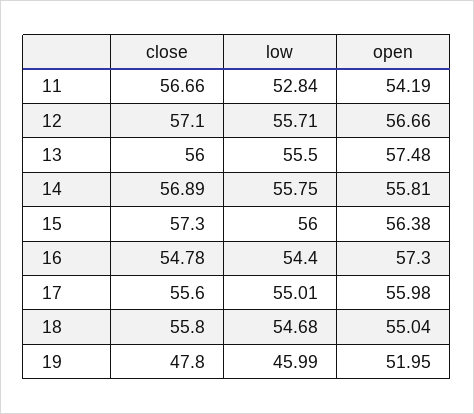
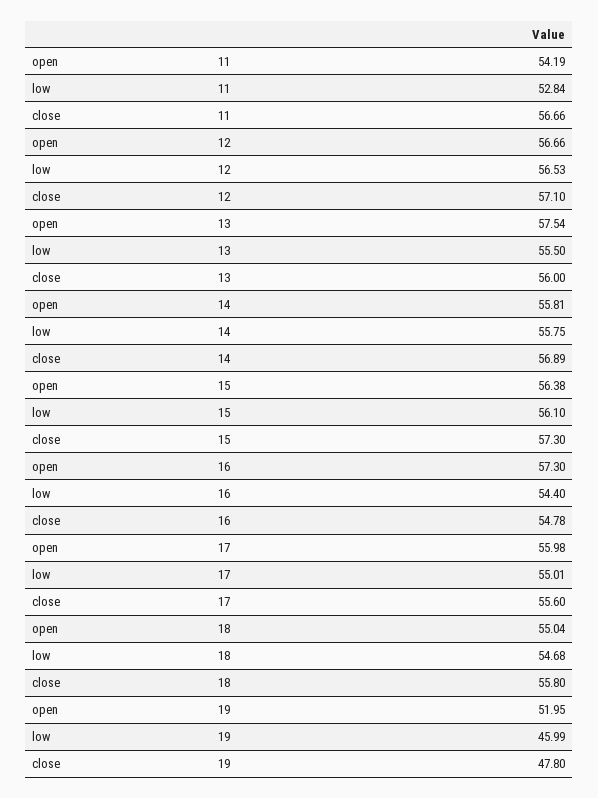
  {
    "close": {
      "11": 56.66,
      "12": 57.1,
      "13": 56,
      "14": 56.89,
      "15": 57.3,
      "16": 54.78,
      "17": 55.6,
      "18": 55.8,
      "19": 47.8
    },
    "low": {
      "11": 52.84,
-     "12": 55.71,
+     "12": 56.53,
      "13": 55.5,
      "14": 55.75,
-     "15": 56,
+     "15": 56.1,
      "16": 54.4,
      "17": 55.01,
      "18": 54.68,
      "19": 45.99
    },
    "open": {
      "11": 54.19,
      "12": 56.66,
-     "13": 57.48,
+     "13": 57.54,
      "14": 55.81,
      "15": 56.38,
      "16": 57.3,
      "17": 55.98,
      "18": 55.04,
      "19": 51.95
    }
  }

